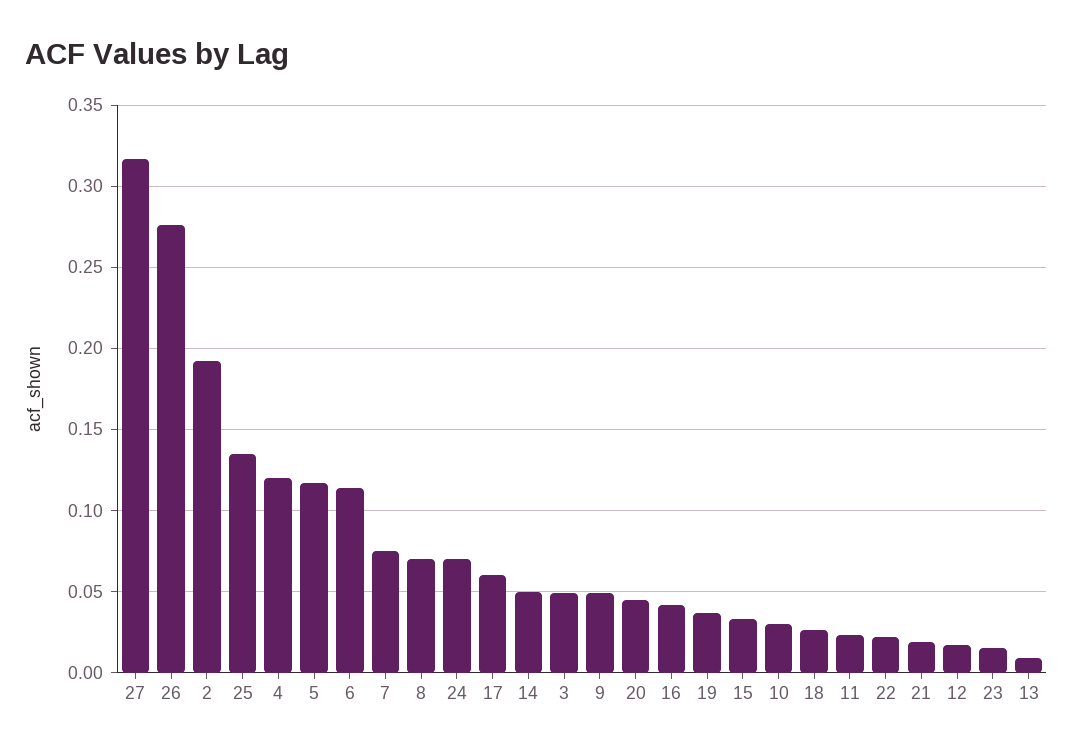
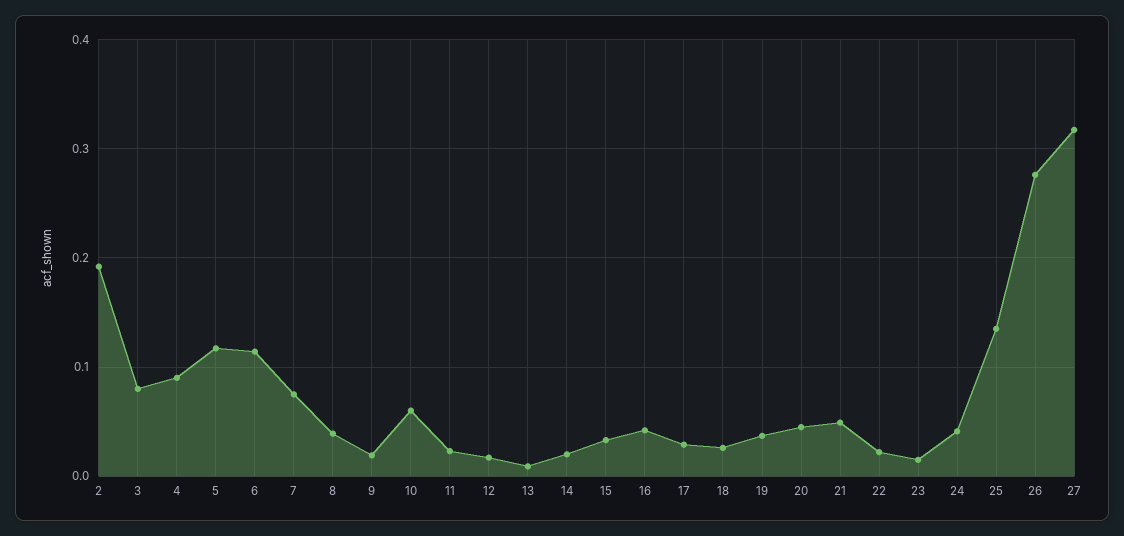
  {
    "27": 0.315,
    "26": 0.275,
    "2": 0.19,
    "25": 0.135,
-   "4": 0.12,
+   "4": 0.09,
    "5": 0.115,
    "6": 0.115,
    "7": 0.075,
-   "8": 0.07,
+   "8": 0.04,
-   "24": 0.07,
+   "24": 0.04,
-   "17": 0.06,
+   "17": 0.03,
-   "14": 0.05,
+   "14": 0.02,
-   "3": 0.05,
+   "3": 0.08,
-   "9": 0.05,
+   "9": 0.02,
    "20": 0.045,
    "16": 0.04,
    "19": 0.035,
    "15": 0.035,
-   "10": 0.03,
+   "10": 0.06,
    "18": 0.025,
    "11": 0.025,
    "22": 0.02,
-   "21": 0.02,
+   "21": 0.05,
    "12": 0.015,
    "23": 0.015,
    "13": 0.01
  }

